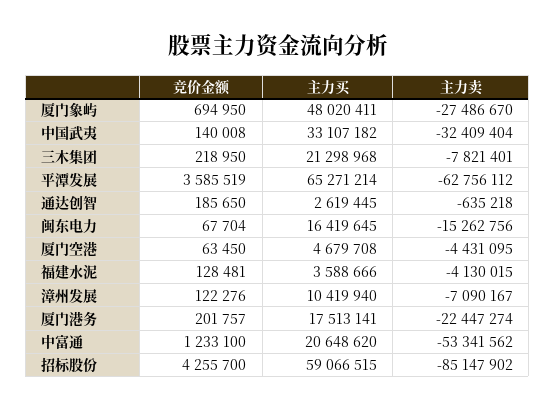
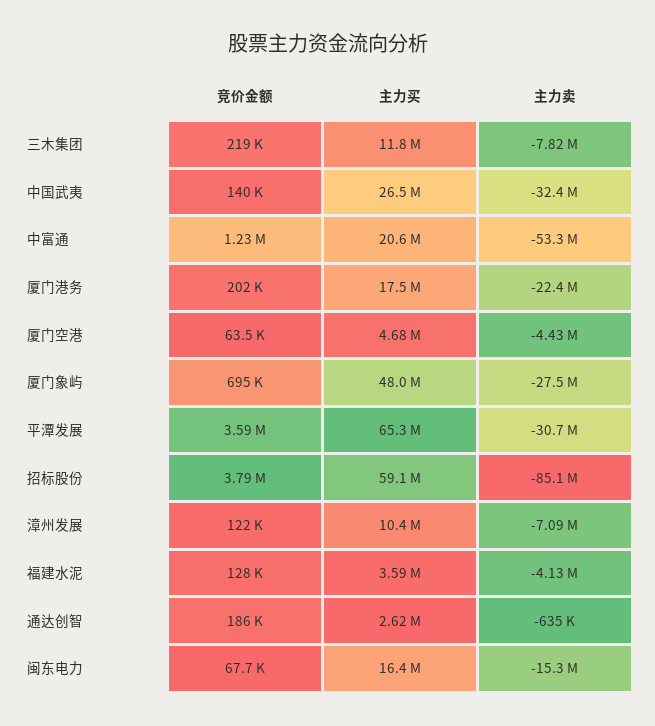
  {
    "竞价金额": {
      "厦门象屿": 694950,
      "中国武夷": 140008,
      "三木集团": 218950,
      "平潭发展": 3585519,
      "通达创智": 185650,
      "闽东电力": 67704,
      "厦门空港": 63450,
      "福建水泥": 128481,
      "漳州发展": 122276,
      "厦门港务": 201757,
      "中富通": 1233100,
-     "招标股份": 4255700
+     "招标股份": 3790000
    },
    "主力买": {
      "厦门象屿": 48020411,
-     "中国武夷": 33107182,
+     "中国武夷": 26500000,
-     "三木集团": 21298968,
+     "三木集团": 11800000,
      "平潭发展": 65271214,
      "通达创智": 2619445,
      "闽东电力": 16419645,
      "厦门空港": 4679708,
      "福建水泥": 3588666,
      "漳州发展": 10419940,
      "厦门港务": 17513141,
      "中富通": 20648620,
      "招标股份": 59066515
    },
    "主力卖": {
      "厦门象屿": -27486670,
      "中国武夷": -32409404,
      "三木集团": -7821401,
-     "平潭发展": -62756112,
+     "平潭发展": -30700000,
      "通达创智": -635218,
      "闽东电力": -15262756,
      "厦门空港": -4431095,
      "福建水泥": -4130015,
      "漳州发展": -7090167,
      "厦门港务": -22447274,
      "中富通": -53341562,
      "招标股份": -85147902
    }
  }

